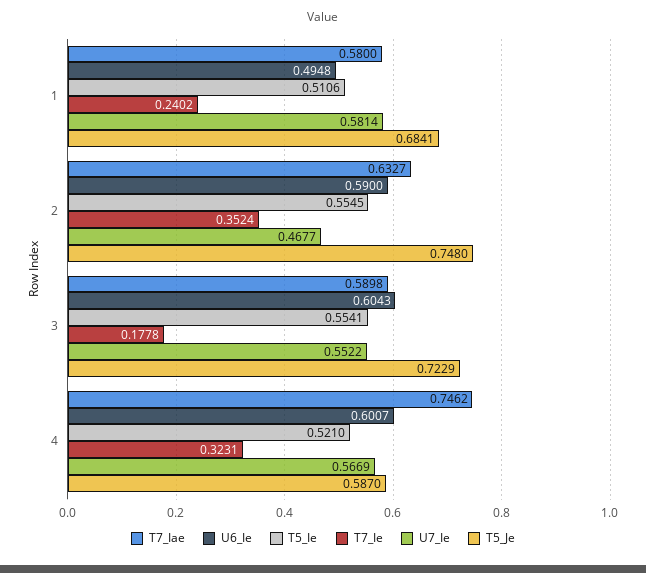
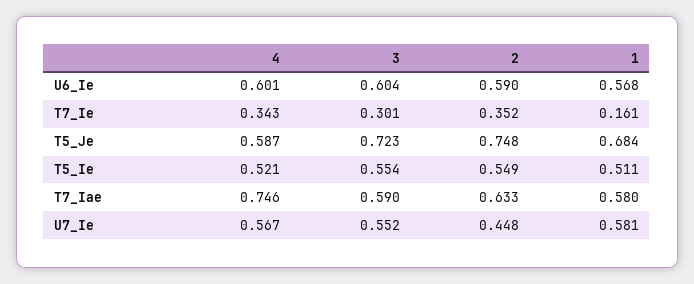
  {
    "T7_Iae": {
      "1": 0.58,
      "2": 0.6327,
      "3": 0.5898,
      "4": 0.7462
    },
    "U6_Ie": {
-     "1": 0.4948,
+     "1": 0.568,
      "2": 0.59,
      "3": 0.6043,
      "4": 0.6007
    },
    "T5_Ie": {
      "1": 0.5106,
-     "2": 0.5545,
+     "2": 0.549,
      "3": 0.5541,
      "4": 0.521
    },
    "T7_Ie": {
-     "1": 0.2402,
+     "1": 0.161,
      "2": 0.3524,
-     "3": 0.1778,
+     "3": 0.301,
-     "4": 0.3231
+     "4": 0.343
    },
    "U7_Ie": {
      "1": 0.5814,
-     "2": 0.4677,
+     "2": 0.448,
      "3": 0.5522,
      "4": 0.5669
    },
    "T5_Je": {
      "1": 0.6841,
      "2": 0.748,
      "3": 0.7229,
      "4": 0.587
    }
  }

